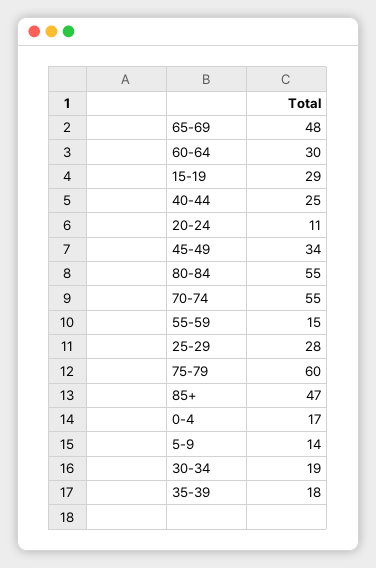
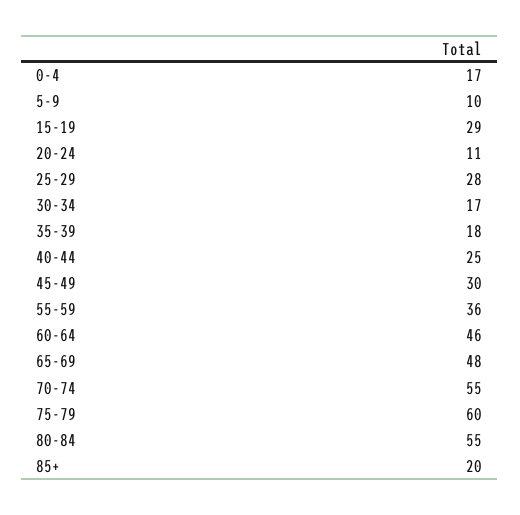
  {
    "65-69": 48,
-   "60-64": 30,
+   "60-64": 46,
    "15-19": 29,
    "40-44": 25,
    "20-24": 11,
-   "45-49": 34,
+   "45-49": 30,
    "80-84": 55,
    "70-74": 55,
-   "55-59": 15,
+   "55-59": 36,
    "25-29": 28,
    "75-79": 60,
-   "85+": 47,
+   "85+": 20,
    "0-4": 17,
-   "5-9": 14,
+   "5-9": 10,
-   "30-34": 19,
+   "30-34": 17,
    "35-39": 18
  }

